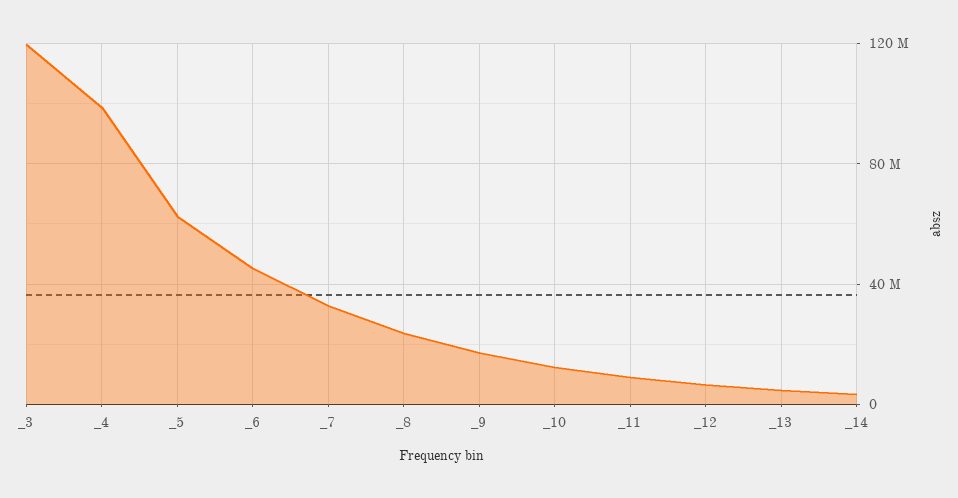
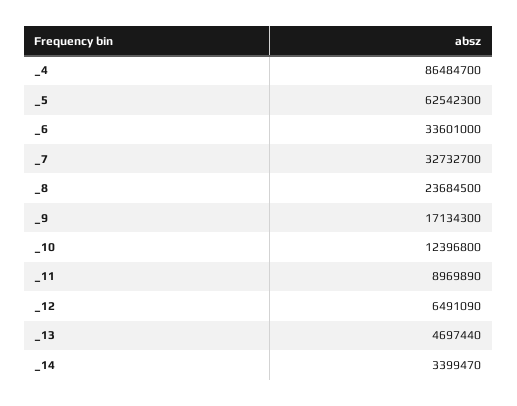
  {
-   "_3": 120000000,
-   "_4": 100000000,
+   "_4": 86484700,
    "_5": 62542300,
-   "_6": 45000000,
+   "_6": 33601000,
    "_7": 32732700,
    "_8": 23684500,
    "_9": 17134300,
    "_10": 12396800,
    "_11": 8969890,
    "_12": 6491090,
    "_13": 4697440,
    "_14": 3399470
  }

